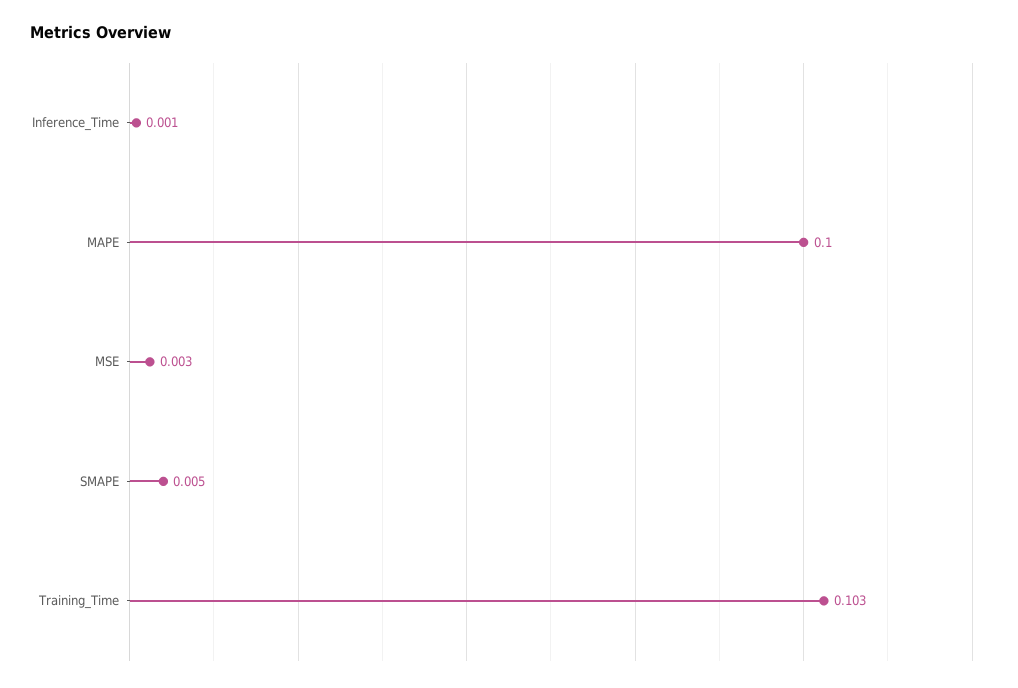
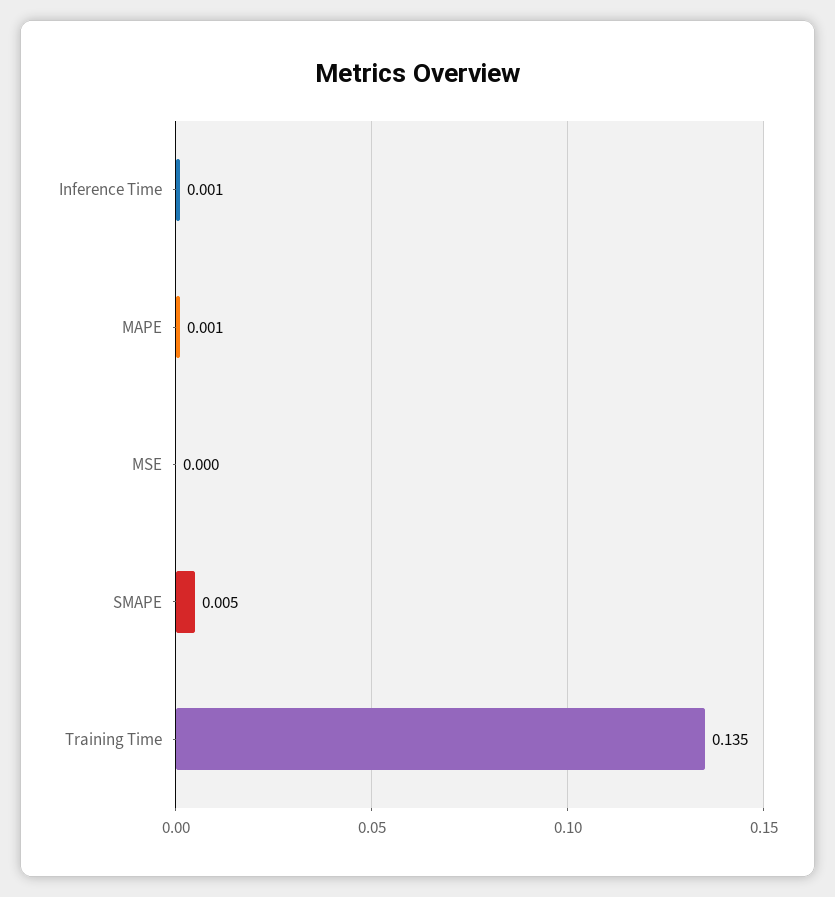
  {
    "Inference_Time": 0.001,
-   "MAPE": 0.1,
+   "MAPE": 0.001,
-   "MSE": 0.003,
+   "MSE": 0,
    "SMAPE": 0.005,
-   "Training_Time": 0.103
+   "Training_Time": 0.135
  }

